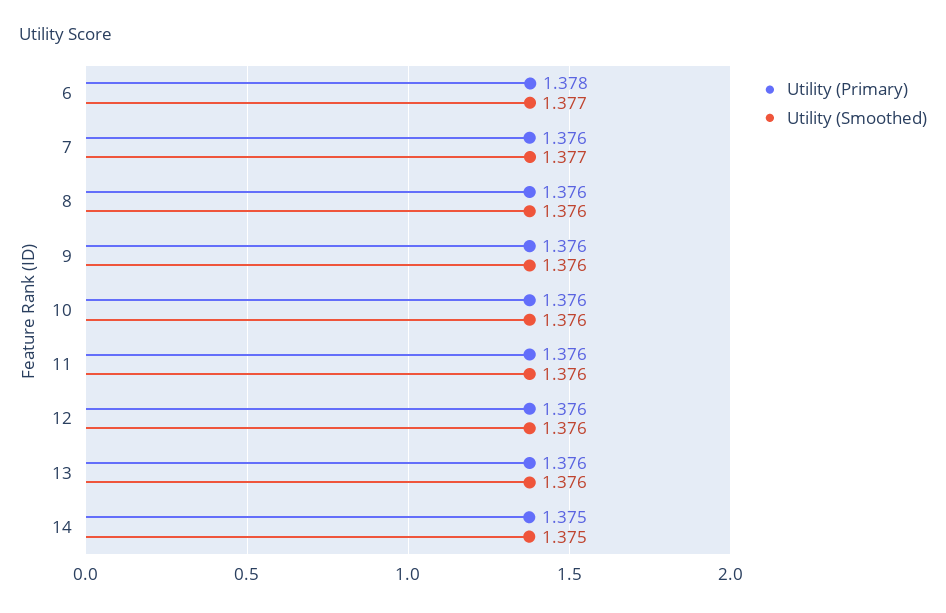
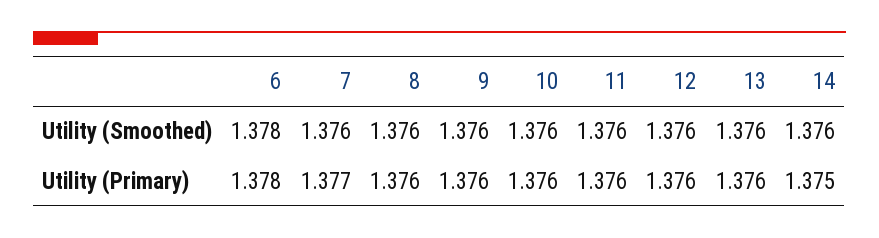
  {
    "Utility (Primary)": {
      "6": 1.378,
-     "7": 1.376,
+     "7": 1.377,
      "8": 1.376,
      "9": 1.376,
      "10": 1.376,
      "11": 1.376,
      "12": 1.376,
      "13": 1.376,
      "14": 1.375
    },
    "Utility (Smoothed)": {
-     "6": 1.377,
+     "6": 1.378,
-     "7": 1.377,
+     "7": 1.376,
      "8": 1.376,
      "9": 1.376,
      "10": 1.376,
      "11": 1.376,
      "12": 1.376,
      "13": 1.376,
-     "14": 1.375
+     "14": 1.376
    }
  }

